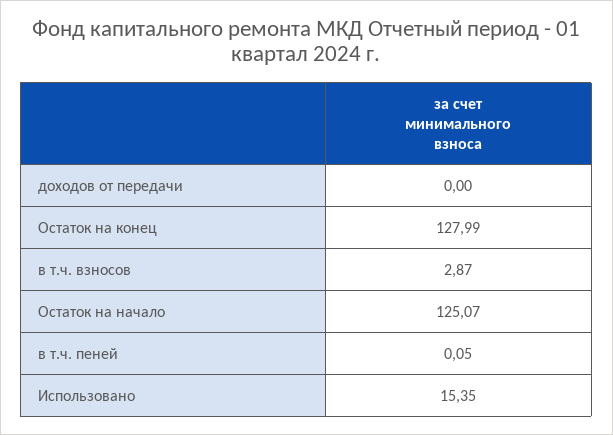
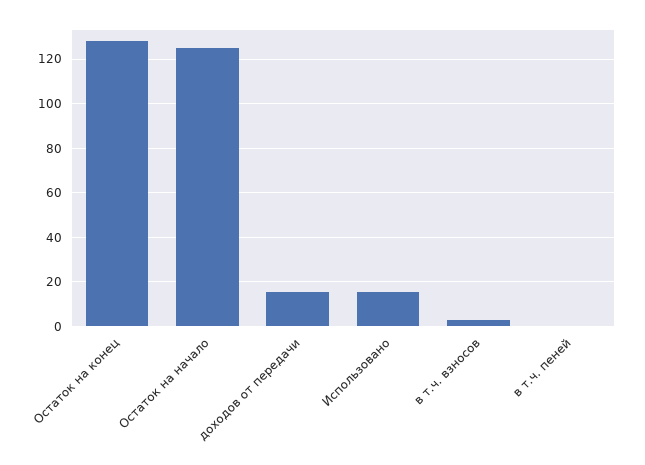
  {
-   "доходов от передачи": 0,
+   "доходов от передачи": 15,
    "Остаток на конец": 127.99,
    "в т.ч. взносов": 2.87,
    "Остаток на начало": 125.07,
    "в т.ч. пеней": 0.05,
    "Использовано": 15.35
  }

